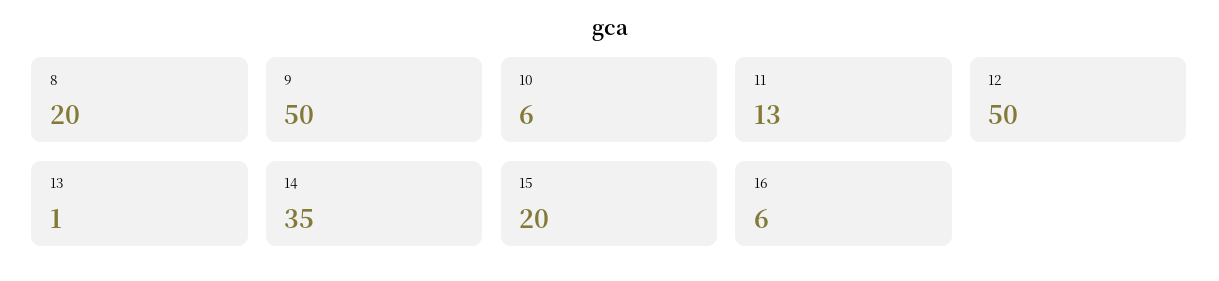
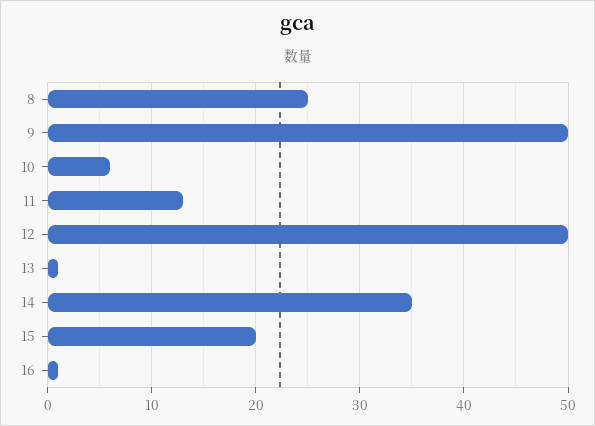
  {
-   "8": 20,
+   "8": 25,
    "9": 50,
    "10": 6,
    "11": 13,
    "12": 50,
    "13": 1,
    "14": 35,
    "15": 20,
-   "16": 6
+   "16": 1
  }

